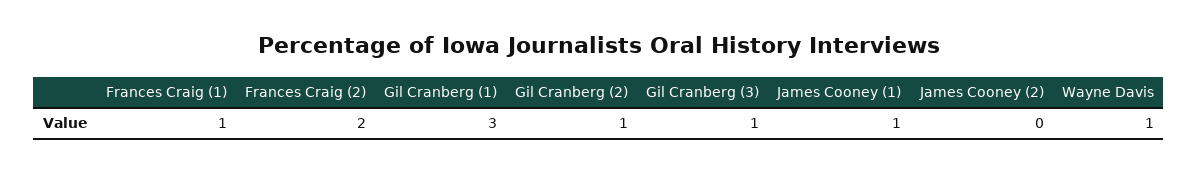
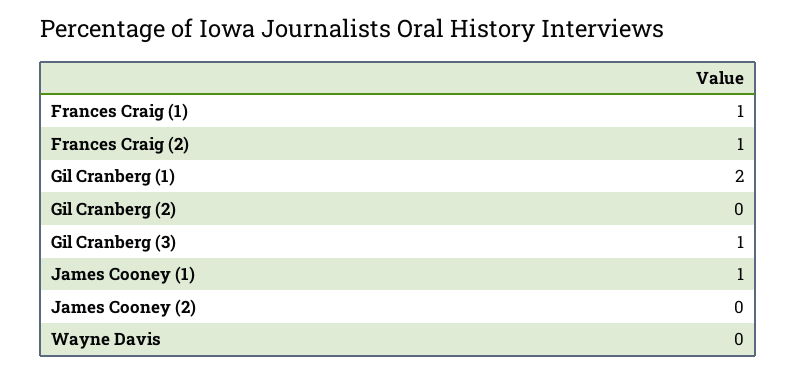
  {
    "Frances Craig (1)": 1,
-   "Frances Craig (2)": 2,
+   "Frances Craig (2)": 1,
-   "Gil Cranberg (1)": 3,
+   "Gil Cranberg (1)": 2,
-   "Gil Cranberg (2)": 1,
+   "Gil Cranberg (2)": 0,
    "Gil Cranberg (3)": 1,
    "James Cooney (1)": 1,
    "James Cooney (2)": 0,
-   "Wayne Davis": 1
+   "Wayne Davis": 0
  }

